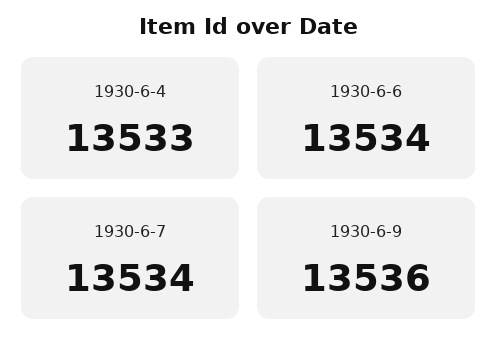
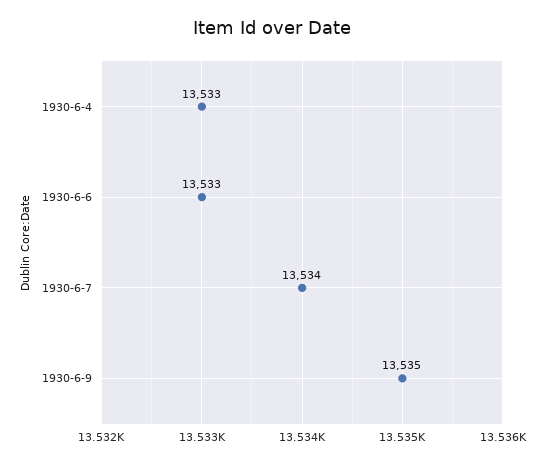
  {
    "1930-6-4": 13533,
-   "1930-6-6": 13534,
+   "1930-6-6": 13533,
    "1930-6-7": 13534,
-   "1930-6-9": 13536
+   "1930-6-9": 13535
  }

